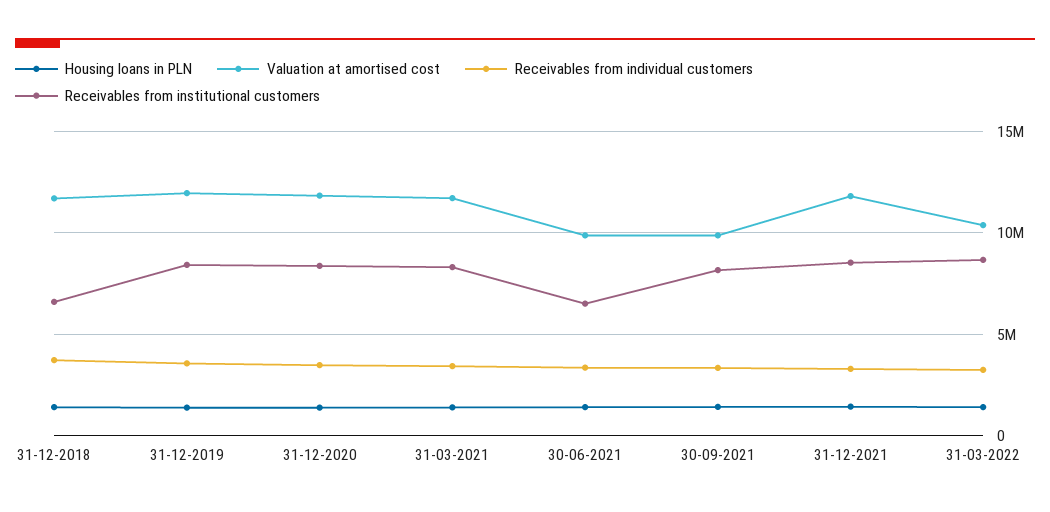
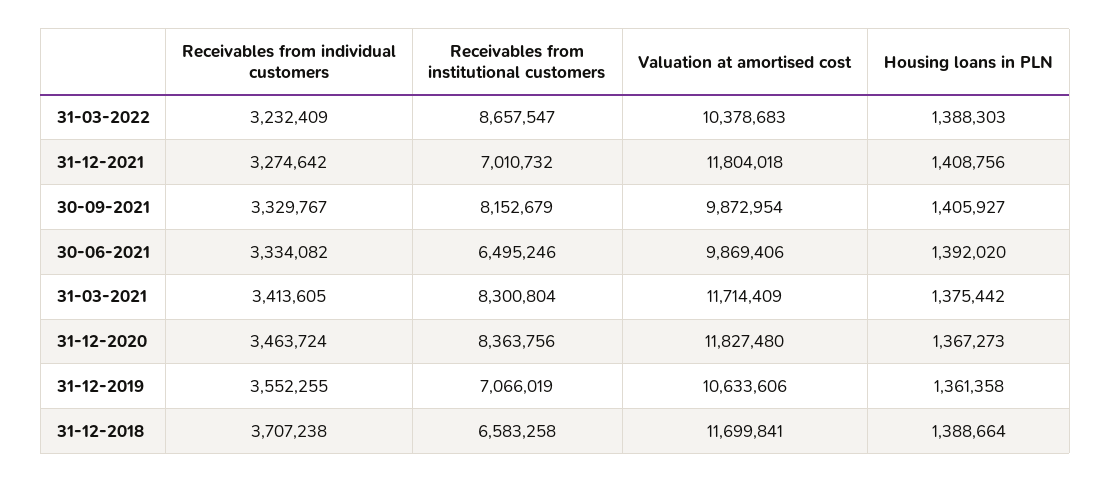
  {
    "Housing loans in PLN": {
      "31-12-2018": 1388664,
      "31-12-2019": 1361358,
      "31-12-2020": 1367273,
      "31-03-2021": 1375442,
      "30-06-2021": 1392020,
      "30-09-2021": 1405927,
      "31-12-2021": 1408756,
      "31-03-2022": 1388303
    },
    "Valuation at amortised cost": {
      "31-12-2018": 11699841,
-     "31-12-2019": 12000000,
+     "31-12-2019": 10633606,
      "31-12-2020": 11827480,
      "31-03-2021": 11714409,
      "30-06-2021": 9869406,
      "30-09-2021": 9872954,
      "31-12-2021": 11804018,
      "31-03-2022": 10378683
    },
    "Receivables from individual customers": {
      "31-12-2018": 3707238,
      "31-12-2019": 3552255,
      "31-12-2020": 3463724,
      "31-03-2021": 3413605,
      "30-06-2021": 3334082,
      "30-09-2021": 3329767,
      "31-12-2021": 3274642,
      "31-03-2022": 3232409
    },
    "Receivables from institutional customers": {
      "31-12-2018": 6583258,
-     "31-12-2019": 8500000,
+     "31-12-2019": 7066019,
      "31-12-2020": 8363756,
      "31-03-2021": 8300804,
      "30-06-2021": 6495246,
      "30-09-2021": 8152679,
-     "31-12-2021": 8500000,
+     "31-12-2021": 7010732,
      "31-03-2022": 8657547
    }
  }

